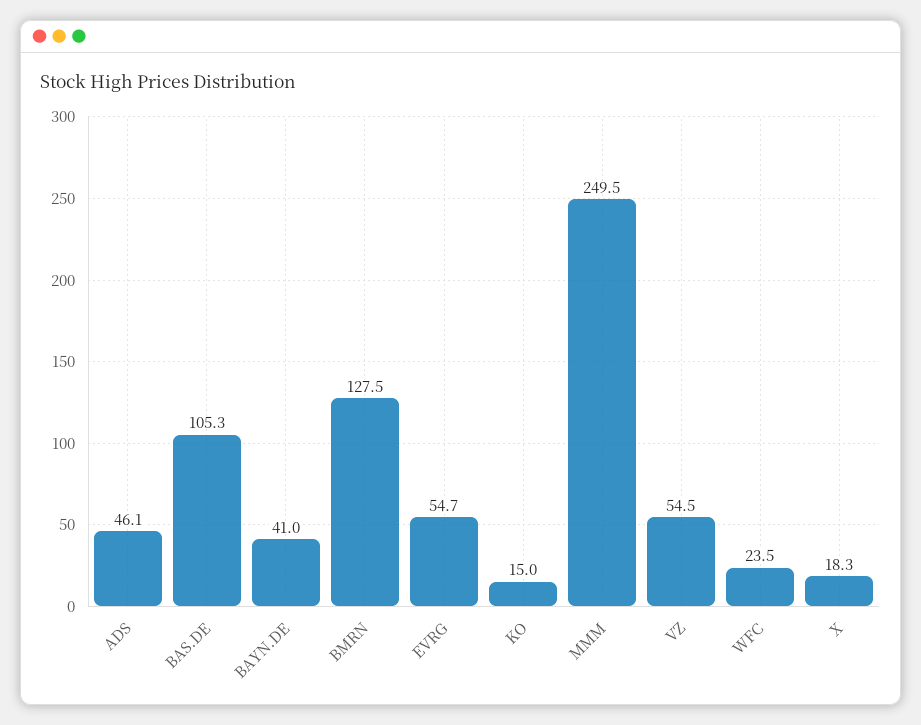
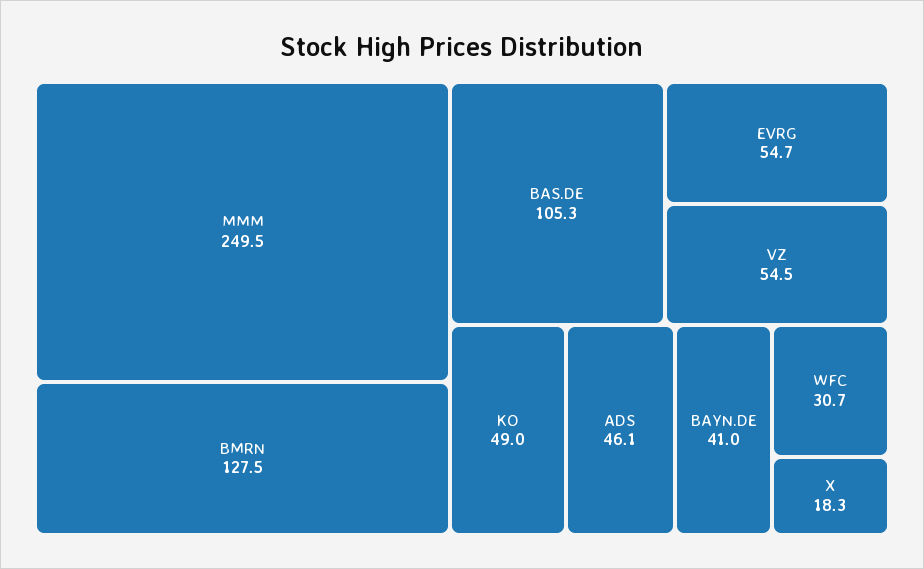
  {
    "ADS": 46.1,
    "BAS.DE": 105.3,
    "BAYN.DE": 41,
    "BMRN": 127.5,
    "EVRG": 54.7,
-   "KO": 15,
+   "KO": 49,
    "MMM": 249.5,
    "VZ": 54.5,
-   "WFC": 23.5,
+   "WFC": 30.7,
    "X": 18.3
  }

